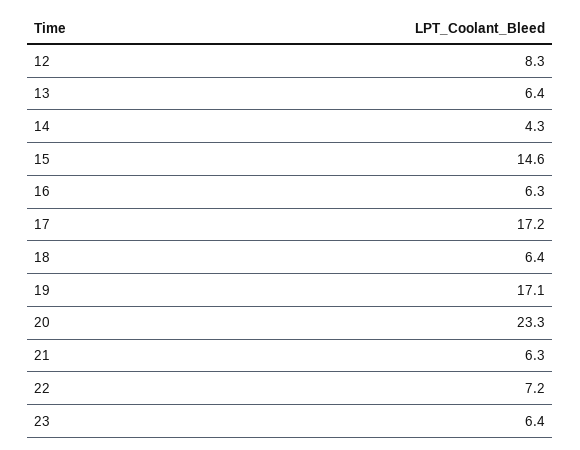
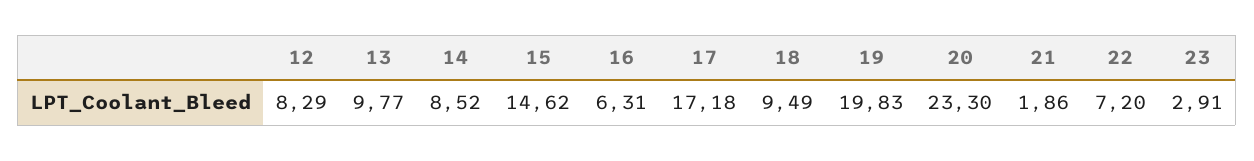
  {
    "12": 8.29,
-   "13": 6.4,
+   "13": 9.77,
-   "14": 4.3,
+   "14": 8.52,
    "15": 14.62,
    "16": 6.31,
    "17": 17.18,
-   "18": 6.4,
+   "18": 9.49,
-   "19": 17.1,
+   "19": 19.83,
    "20": 23.3,
-   "21": 6.3,
+   "21": 1.86,
    "22": 7.2,
-   "23": 6.4
+   "23": 2.91
  }

